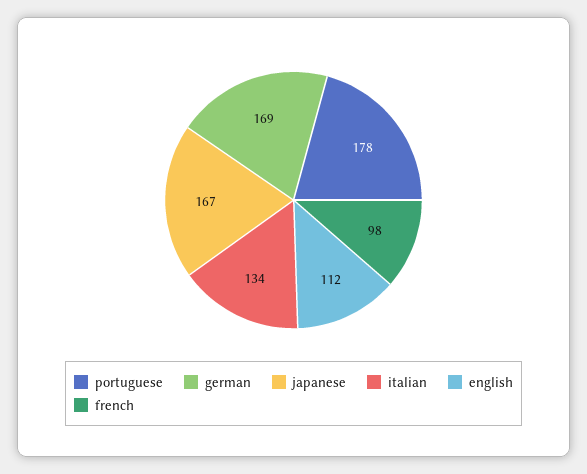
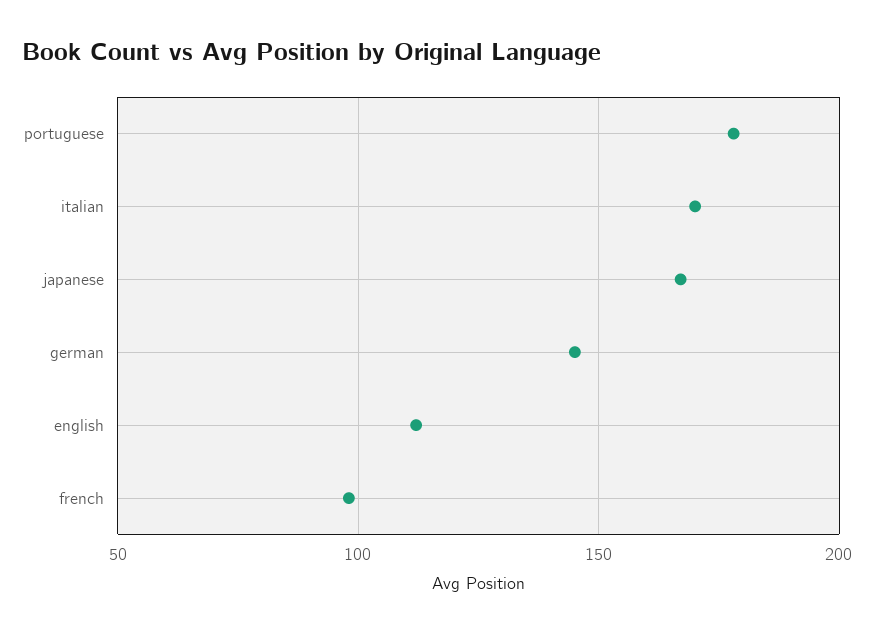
  {
    "portuguese": 178,
-   "german": 169,
+   "german": 145,
    "japanese": 167,
-   "italian": 134,
+   "italian": 170,
    "english": 112,
    "french": 98
  }

